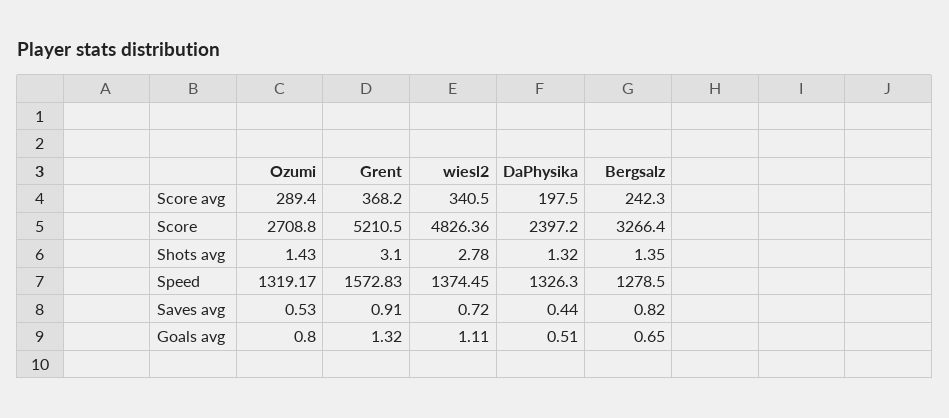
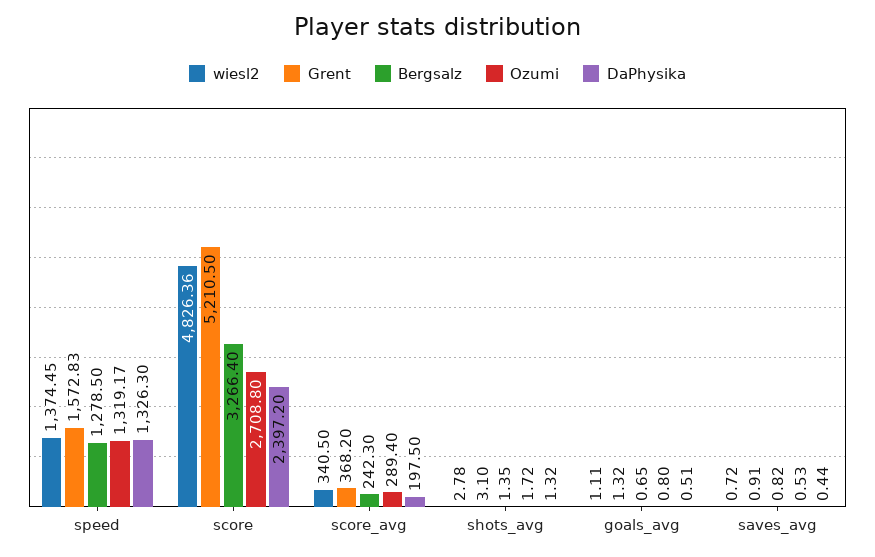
  {
    "Ozumi": {
      "Score avg": 289.4,
      "Score": 2708.8,
-     "Shots avg": 1.43,
+     "Shots avg": 1.72,
      "Speed": 1319.17,
      "Saves avg": 0.53,
      "Goals avg": 0.8
    },
    "Grent": {
      "Score avg": 368.2,
      "Score": 5210.5,
      "Shots avg": 3.1,
      "Speed": 1572.83,
      "Saves avg": 0.91,
      "Goals avg": 1.32
    },
    "wiesl2": {
      "Score avg": 340.5,
      "Score": 4826.36,
      "Shots avg": 2.78,
      "Speed": 1374.45,
      "Saves avg": 0.72,
      "Goals avg": 1.11
    },
    "DaPhysika": {
      "Score avg": 197.5,
      "Score": 2397.2,
      "Shots avg": 1.32,
      "Speed": 1326.3,
      "Saves avg": 0.44,
      "Goals avg": 0.51
    },
    "Bergsalz": {
      "Score avg": 242.3,
      "Score": 3266.4,
      "Shots avg": 1.35,
      "Speed": 1278.5,
      "Saves avg": 0.82,
      "Goals avg": 0.65
    }
  }

